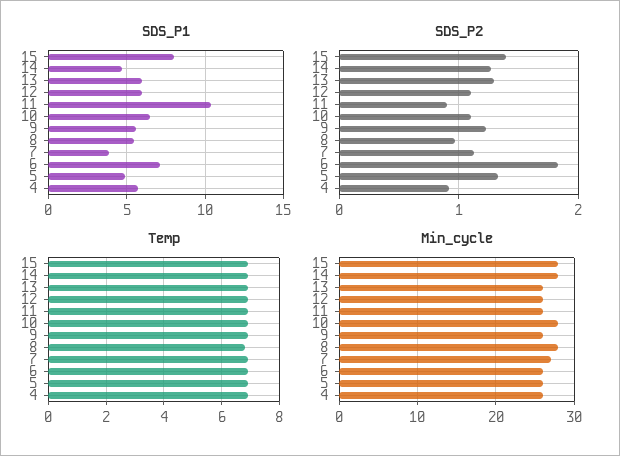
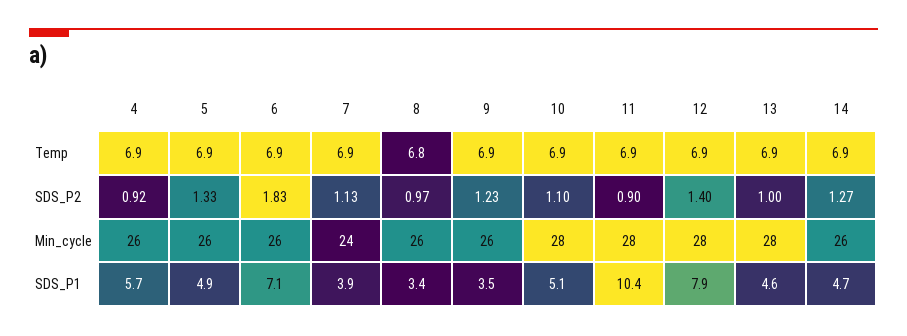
  {
    "SDS_P1": {
-     "15": 8,
      "14": 4.7,
-     "13": 6,
+     "13": 4.6,
-     "12": 6,
+     "12": 7.9,
      "11": 10.4,
-     "10": 6.5,
+     "10": 5.1,
-     "9": 5.5,
+     "9": 3.5,
-     "8": 5.5,
+     "8": 3.4,
      "7": 3.9,
      "6": 7.1,
      "5": 4.9,
      "4": 5.7
    },
    "SDS_P2": {
-     "15": 1.4,
      "14": 1.27,
-     "13": 1.3,
+     "13": 1,
-     "12": 1.1,
+     "12": 1.4,
      "11": 0.9,
      "10": 1.1,
      "9": 1.23,
      "8": 0.97,
      "7": 1.13,
      "6": 1.83,
      "5": 1.33,
      "4": 0.92
    },
    "Temp": {
-     "15": 7,
      "14": 6.9,
      "13": 6.9,
      "12": 6.9,
      "11": 6.9,
      "10": 6.9,
      "9": 6.9,
      "8": 6.8,
      "7": 6.9,
      "6": 6.9,
      "5": 6.9,
      "4": 6.9
    },
    "Min_cycle": {
-     "15": 28,
-     "14": 28,
+     "14": 26,
-     "13": 26,
+     "13": 28,
-     "12": 26,
+     "12": 28,
-     "11": 26,
+     "11": 28,
      "10": 28,
      "9": 26,
-     "8": 28,
+     "8": 26,
-     "7": 27,
+     "7": 24,
      "6": 26,
      "5": 26,
      "4": 26
    }
  }

